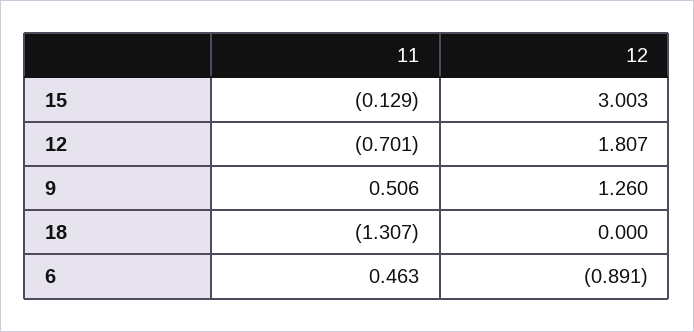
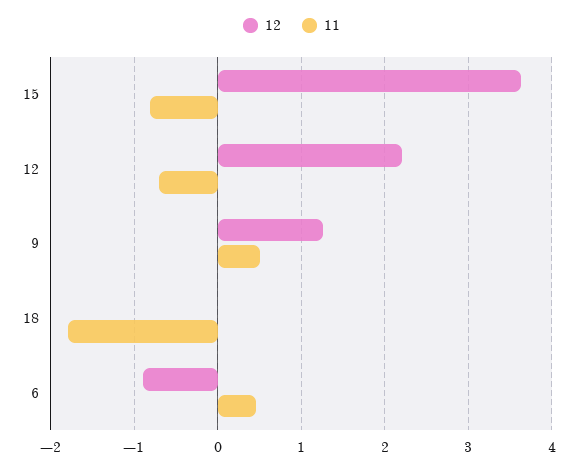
  {
    "11": {
-     "15": -0.129,
+     "15": -0.8,
      "12": -0.701,
      "9": 0.506,
-     "18": -1.307,
+     "18": -1.8,
      "6": 0.463
    },
    "12": {
-     "15": 3.003,
+     "15": 3.6,
-     "12": 1.807,
+     "12": 2.2,
      "9": 1.26,
      "18": 0,
      "6": -0.891
    }
  }

